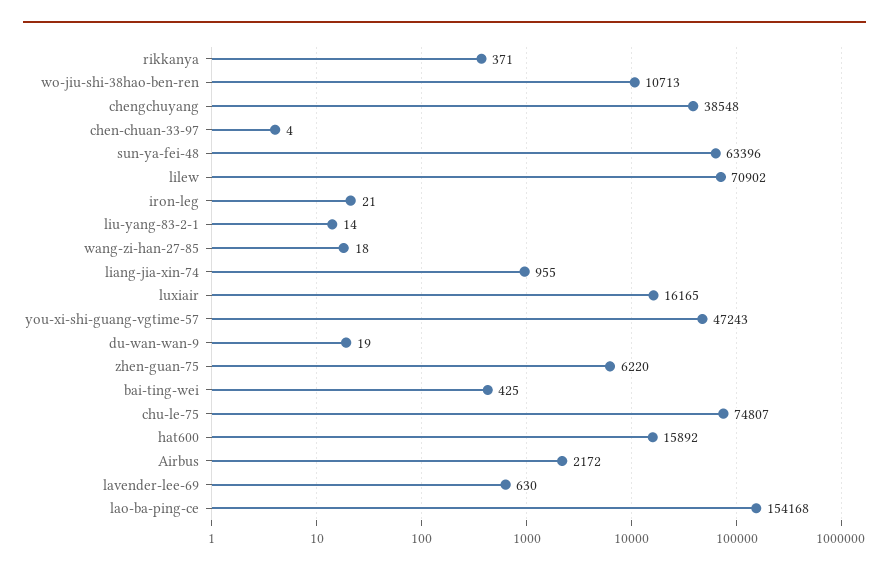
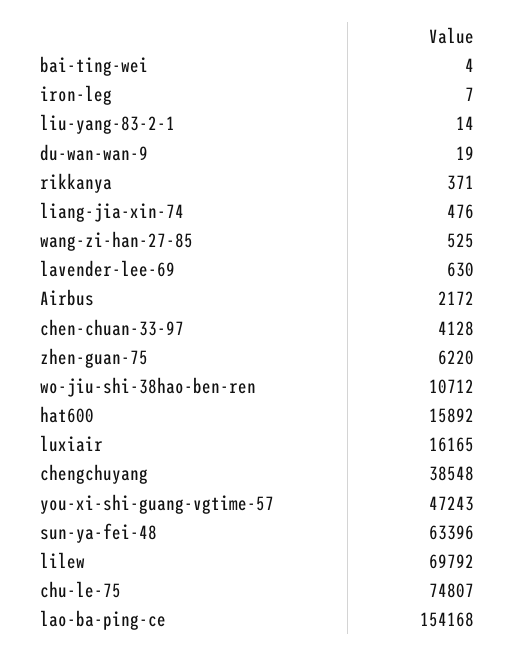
  {
    "rikkanya": 371,
-   "wo-jiu-shi-38hao-ben-ren": 10713,
+   "wo-jiu-shi-38hao-ben-ren": 10712,
    "chengchuyang": 38548,
-   "chen-chuan-33-97": 4,
+   "chen-chuan-33-97": 4128,
    "sun-ya-fei-48": 63396,
-   "lilew": 70902,
+   "lilew": 69792,
-   "iron-leg": 21,
+   "iron-leg": 7,
    "liu-yang-83-2-1": 14,
-   "wang-zi-han-27-85": 18,
+   "wang-zi-han-27-85": 525,
-   "liang-jia-xin-74": 955,
+   "liang-jia-xin-74": 476,
    "luxiair": 16165,
    "you-xi-shi-guang-vgtime-57": 47243,
    "du-wan-wan-9": 19,
    "zhen-guan-75": 6220,
-   "bai-ting-wei": 425,
+   "bai-ting-wei": 4,
    "chu-le-75": 74807,
    "hat600": 15892,
    "Airbus": 2172,
    "lavender-lee-69": 630,
    "lao-ba-ping-ce": 154168
  }

